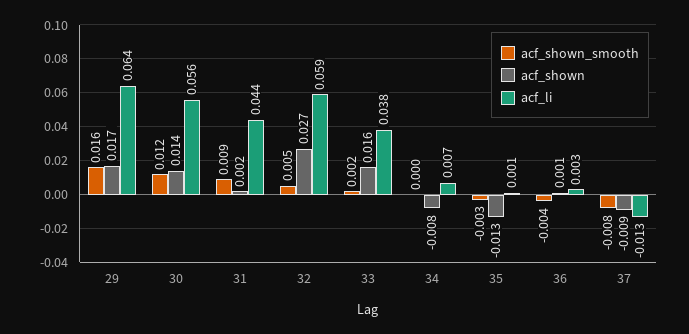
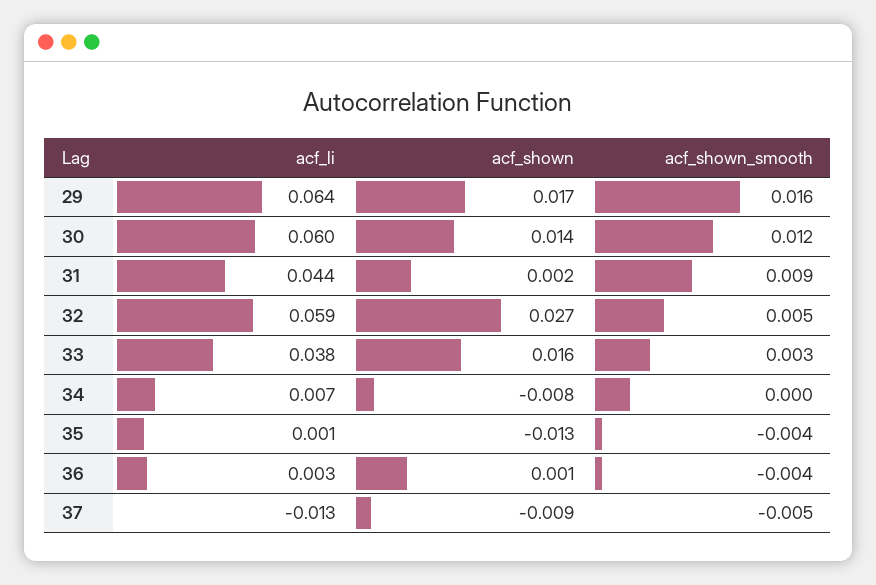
  {
    "acf_shown_smooth": {
      "29": 0.016,
      "30": 0.012,
      "31": 0.009,
      "32": 0.005,
-     "33": 0.002,
+     "33": 0.003,
      "34": 0,
-     "35": -0.003,
+     "35": -0.004,
      "36": -0.004,
-     "37": -0.008
+     "37": -0.005
    },
    "acf_shown": {
      "29": 0.017,
      "30": 0.014,
      "31": 0.002,
      "32": 0.027,
      "33": 0.016,
      "34": -0.008,
      "35": -0.013,
      "36": 0.001,
      "37": -0.009
    },
    "acf_li": {
      "29": 0.064,
-     "30": 0.056,
+     "30": 0.06,
      "31": 0.044,
      "32": 0.059,
      "33": 0.038,
      "34": 0.007,
      "35": 0.001,
      "36": 0.003,
      "37": -0.013
    }
  }

